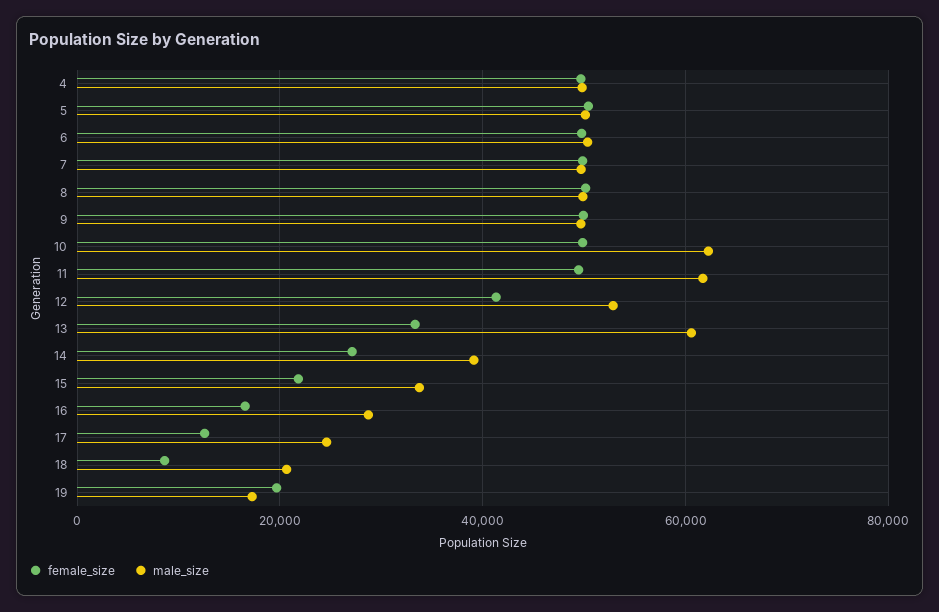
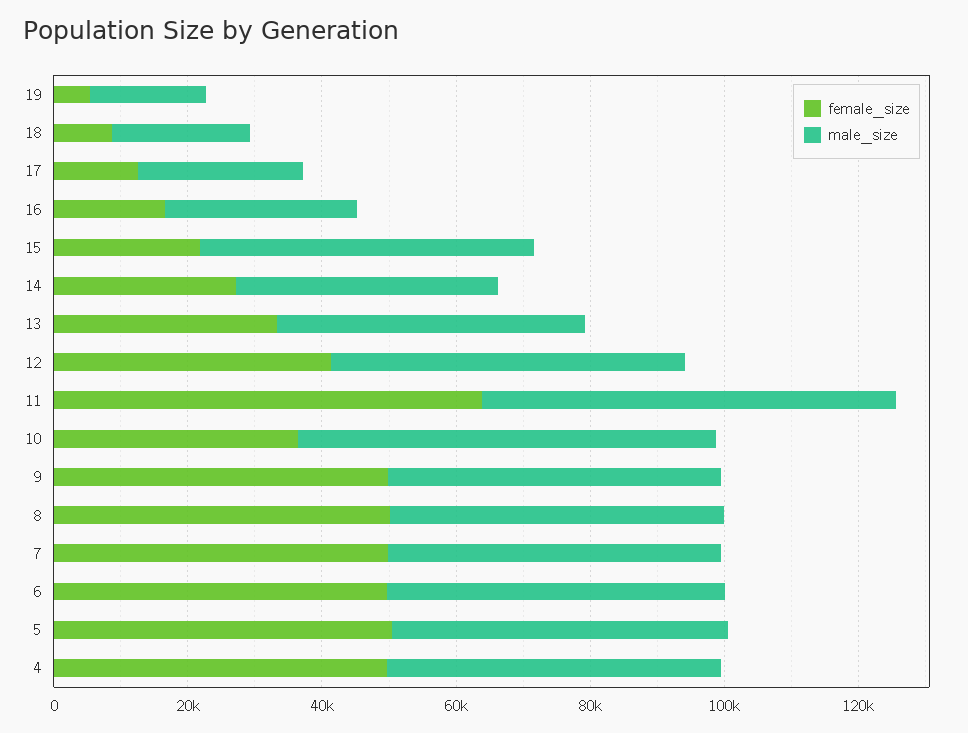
  {
    "female_size": {
      "4": 50000,
      "5": 50000,
      "6": 50000,
      "7": 50000,
      "8": 50000,
      "9": 50000,
-     "10": 50000,
+     "10": 35000,
-     "11": 50000,
+     "11": 65000,
      "12": 42000,
      "13": 34000,
      "14": 28000,
      "15": 22000,
      "16": 16000,
      "17": 12000,
      "18": 8000,
-     "19": 20000
+     "19": 5000
    },
    "male_size": {
      "4": 50000,
      "5": 50000,
      "6": 50000,
      "7": 50000,
      "8": 50000,
      "9": 50000,
      "10": 62000,
      "11": 62000,
      "12": 52000,
-     "13": 60000,
+     "13": 45000,
      "14": 40000,
-     "15": 34000,
+     "15": 50000,
      "16": 28000,
      "17": 24000,
      "18": 20000,
      "19": 18000
    }
  }

